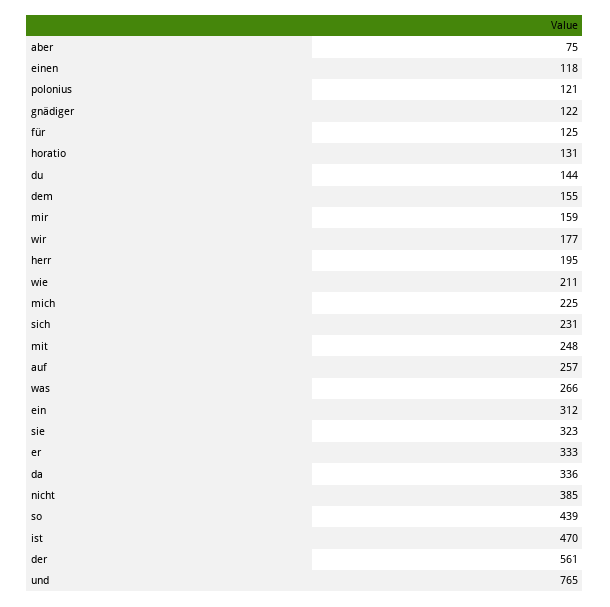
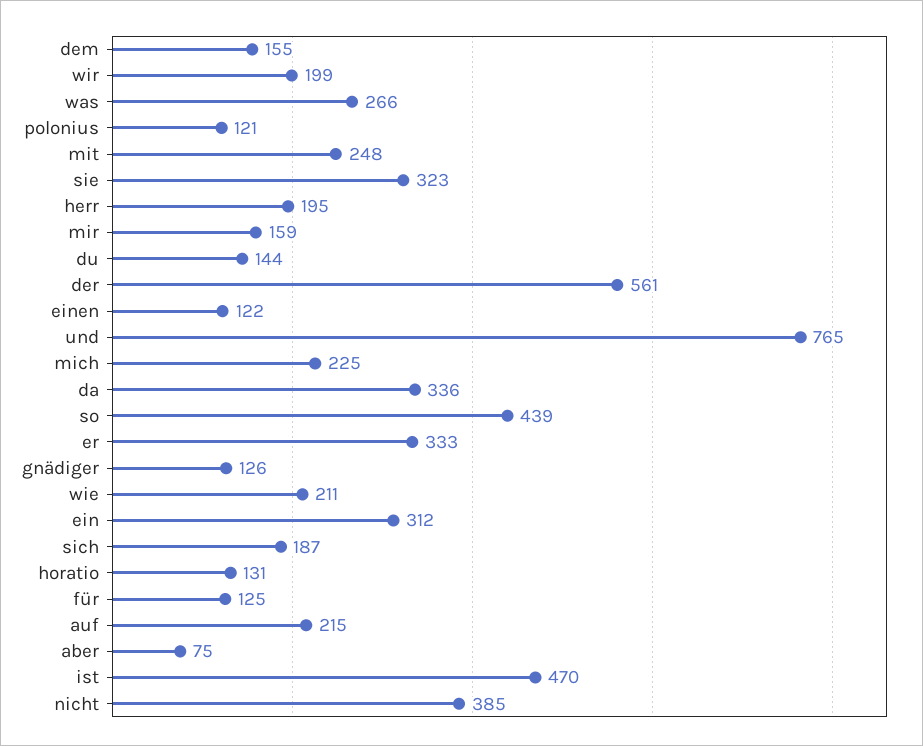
  {
    "aber": 75,
-   "einen": 118,
+   "einen": 122,
    "polonius": 121,
-   "gnädiger": 122,
+   "gnädiger": 126,
    "für": 125,
    "horatio": 131,
    "du": 144,
    "dem": 155,
    "mir": 159,
-   "wir": 177,
+   "wir": 199,
    "herr": 195,
    "wie": 211,
    "mich": 225,
-   "sich": 231,
+   "sich": 187,
    "mit": 248,
-   "auf": 257,
+   "auf": 215,
    "was": 266,
    "ein": 312,
    "sie": 323,
    "er": 333,
    "da": 336,
    "nicht": 385,
    "so": 439,
    "ist": 470,
    "der": 561,
    "und": 765
  }

